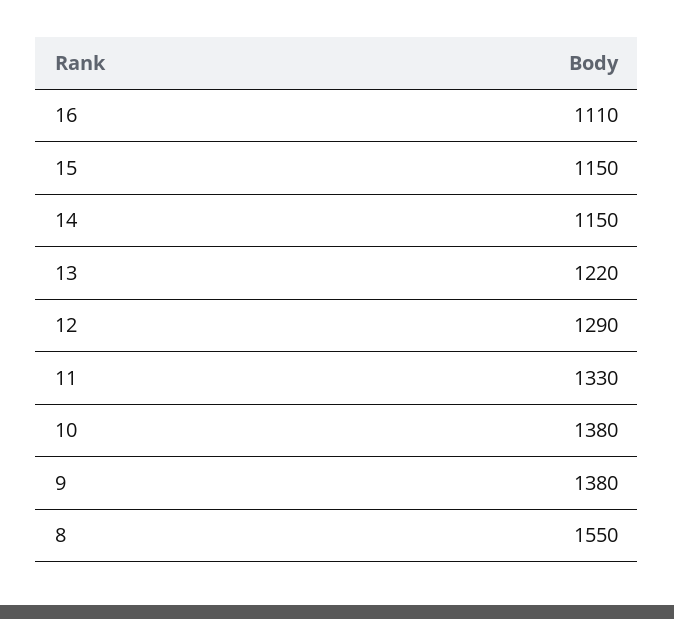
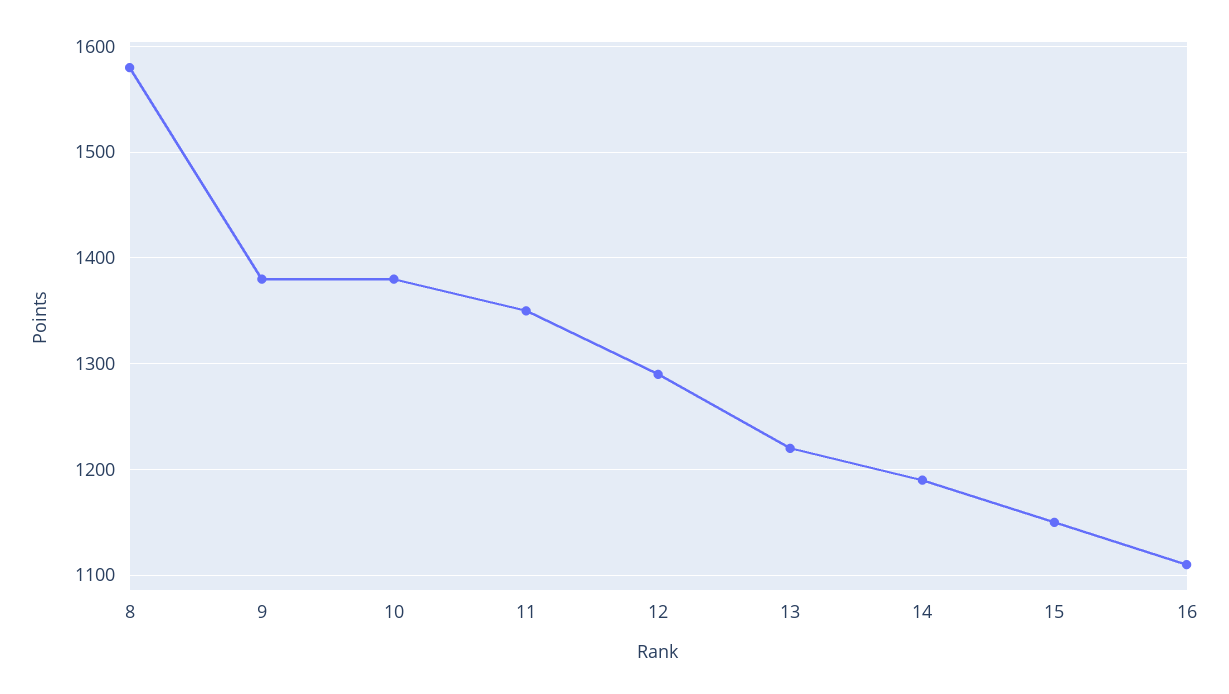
  {
    "16": 1110,
    "15": 1150,
-   "14": 1150,
+   "14": 1190,
    "13": 1220,
    "12": 1290,
-   "11": 1330,
+   "11": 1350,
    "10": 1380,
    "9": 1380,
-   "8": 1550
+   "8": 1580
  }

